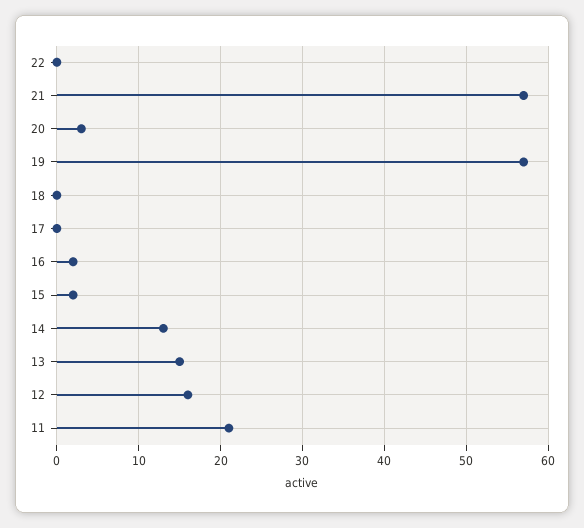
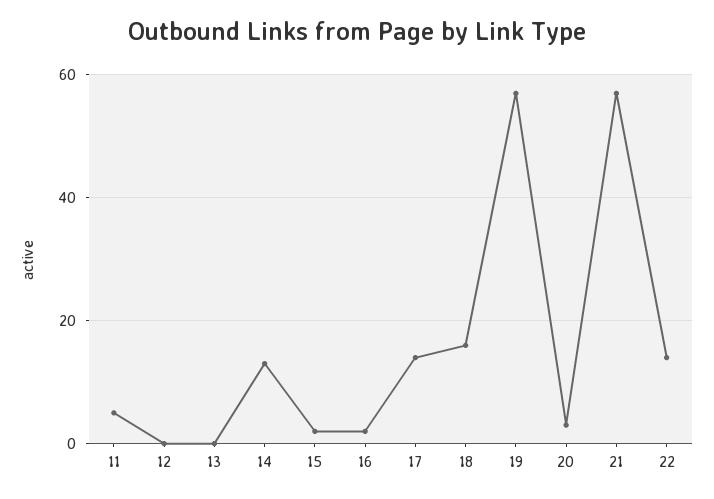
  {
-   "22": 0,
+   "22": 15,
    "21": 57,
    "20": 3,
    "19": 57,
-   "18": 0,
+   "18": 15,
-   "17": 0,
+   "17": 15,
    "16": 2,
    "15": 2,
    "14": 13,
-   "13": 15,
+   "13": 0,
-   "12": 16,
+   "12": 0,
-   "11": 21
+   "11": 5
  }

